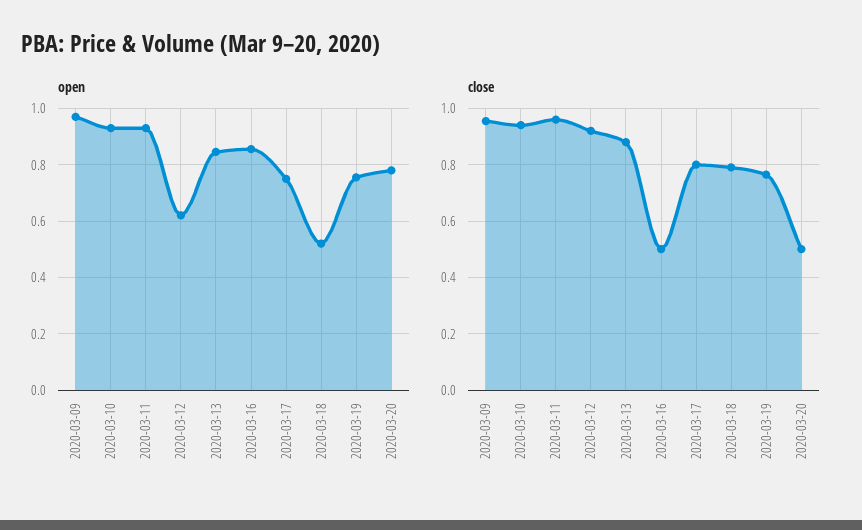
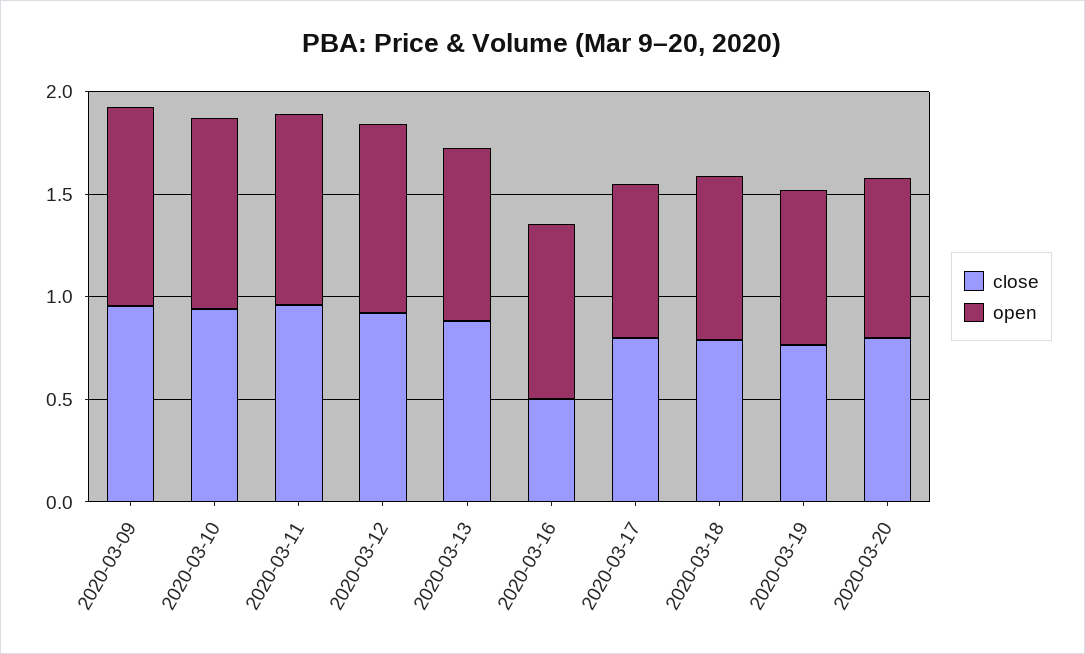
  {
    "open": {
      "2020-03-09": 0.975,
      "2020-03-10": 0.925,
      "2020-03-11": 0.925,
-     "2020-03-12": 0.625,
+     "2020-03-12": 0.9,
      "2020-03-13": 0.85,
      "2020-03-16": 0.85,
      "2020-03-17": 0.75,
-     "2020-03-18": 0.525,
+     "2020-03-18": 0.8,
      "2020-03-19": 0.75,
      "2020-03-20": 0.775
    },
    "close": {
      "2020-03-09": 0.95,
      "2020-03-10": 0.95,
      "2020-03-11": 0.95,
      "2020-03-12": 0.925,
      "2020-03-13": 0.875,
      "2020-03-16": 0.5,
      "2020-03-17": 0.8,
      "2020-03-18": 0.8,
      "2020-03-19": 0.775,
-     "2020-03-20": 0.5
+     "2020-03-20": 0.8
    }
  }

